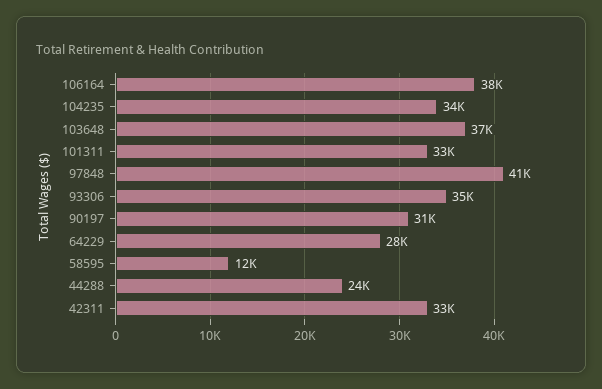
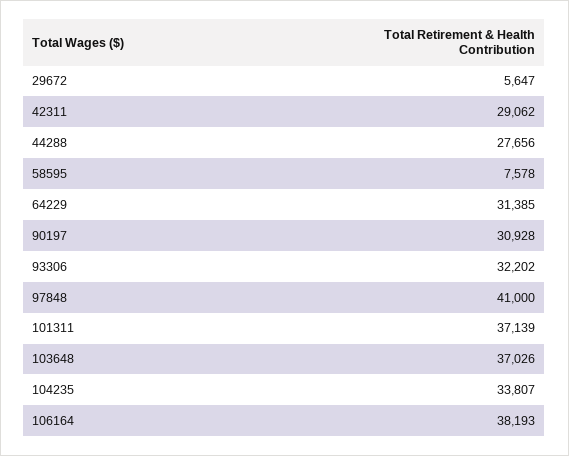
  {
    "106164": 38193,
    "104235": 33807,
    "103648": 37026,
-   "101311": 33000,
+   "101311": 37139,
    "97848": 41000,
-   "93306": 35000,
+   "93306": 32202,
    "90197": 30928,
-   "64229": 28000,
+   "64229": 31385,
-   "58595": 12000,
+   "58595": 7578,
-   "44288": 24000,
+   "44288": 27656,
-   "42311": 33000
+   "42311": 29062,
+   "29672": 5647
  }

